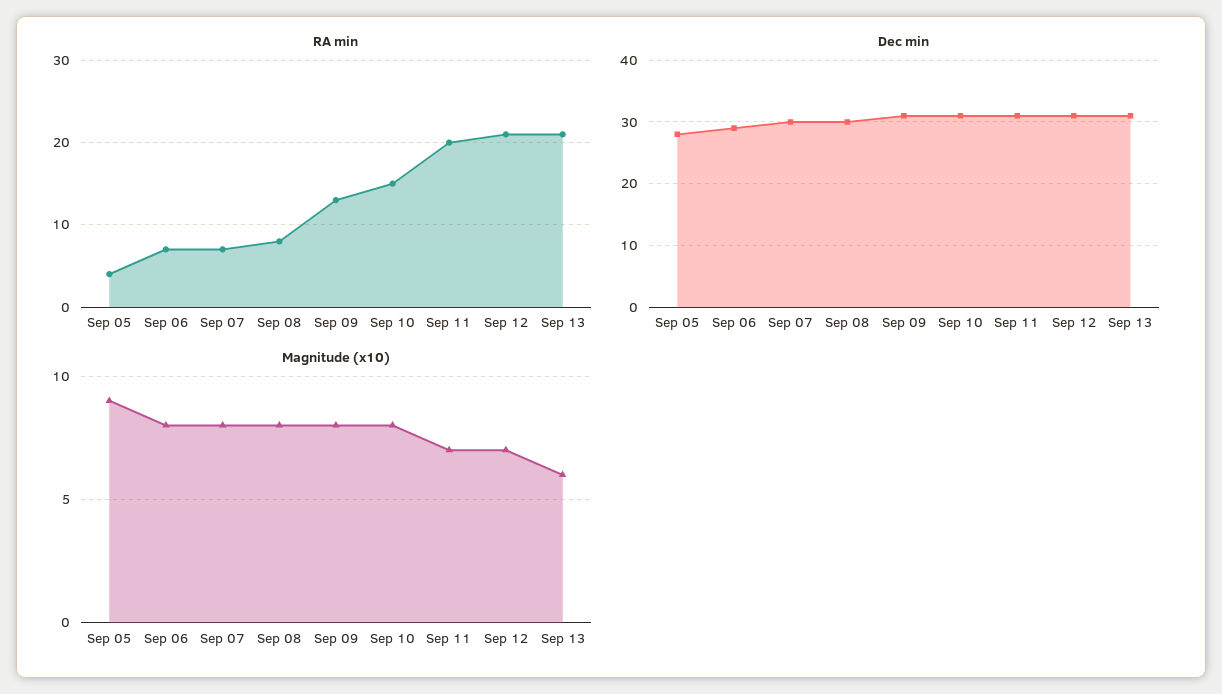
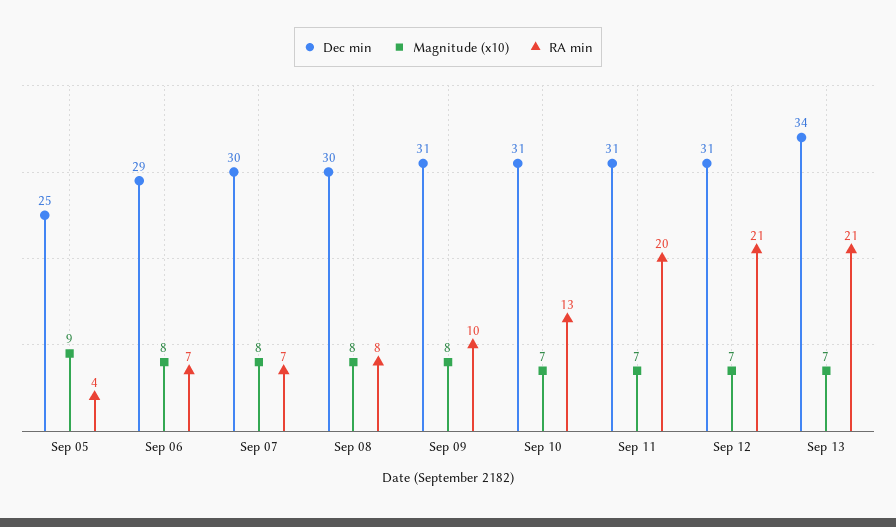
  {
    "RA min": {
      "Sep 05": 4,
      "Sep 06": 7,
      "Sep 07": 7,
      "Sep 08": 8,
-     "Sep 09": 13,
+     "Sep 09": 10,
-     "Sep 10": 15,
+     "Sep 10": 13,
      "Sep 11": 20,
      "Sep 12": 21,
      "Sep 13": 21
    },
    "Dec min": {
-     "Sep 05": 28,
+     "Sep 05": 25,
      "Sep 06": 29,
      "Sep 07": 30,
      "Sep 08": 30,
      "Sep 09": 31,
      "Sep 10": 31,
      "Sep 11": 31,
      "Sep 12": 31,
-     "Sep 13": 31
+     "Sep 13": 34
    },
    "Magnitude (x10)": {
      "Sep 05": 9,
      "Sep 06": 8,
      "Sep 07": 8,
      "Sep 08": 8,
      "Sep 09": 8,
-     "Sep 10": 8,
+     "Sep 10": 7,
      "Sep 11": 7,
      "Sep 12": 7,
-     "Sep 13": 6
+     "Sep 13": 7
    }
  }

